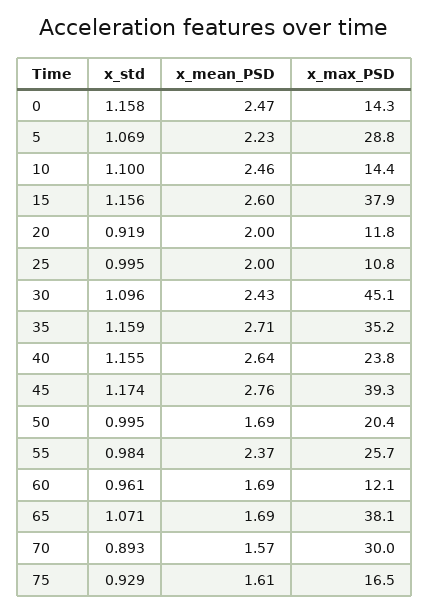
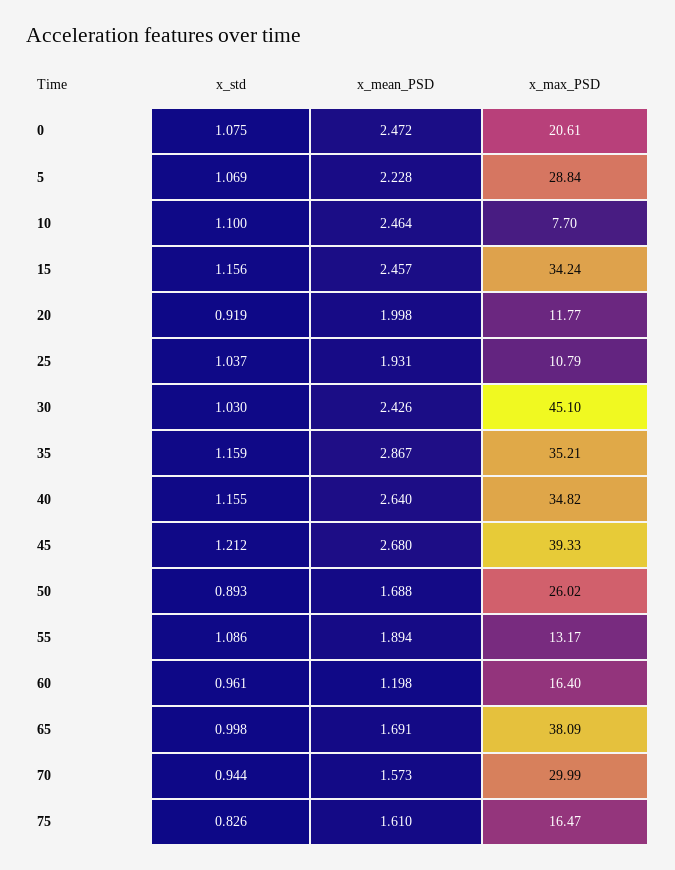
  {
    "x_std": {
-     "0": 1.158,
+     "0": 1.075,
      "5": 1.069,
      "10": 1.1,
      "15": 1.156,
      "20": 0.919,
-     "25": 0.995,
+     "25": 1.037,
-     "30": 1.096,
+     "30": 1.03,
      "35": 1.159,
      "40": 1.155,
-     "45": 1.174,
+     "45": 1.212,
-     "50": 0.995,
+     "50": 0.893,
-     "55": 0.984,
+     "55": 1.086,
      "60": 0.961,
-     "65": 1.071,
+     "65": 0.998,
-     "70": 0.893,
+     "70": 0.944,
-     "75": 0.929
+     "75": 0.826
    },
    "x_mean_PSD": {
      "0": 2.472,
      "5": 2.228,
      "10": 2.464,
-     "15": 2.6,
+     "15": 2.457,
      "20": 1.998,
-     "25": 2,
+     "25": 1.931,
      "30": 2.426,
-     "35": 2.71,
+     "35": 2.867,
      "40": 2.64,
-     "45": 2.76,
+     "45": 2.68,
      "50": 1.688,
-     "55": 2.37,
+     "55": 1.894,
-     "60": 1.69,
+     "60": 1.198,
      "65": 1.691,
      "70": 1.573,
      "75": 1.61
    },
    "x_max_PSD": {
-     "0": 14.3,
+     "0": 20.61,
      "5": 28.84,
-     "10": 14.4,
+     "10": 7.7,
-     "15": 37.9,
+     "15": 34.24,
      "20": 11.77,
      "25": 10.79,
      "30": 45.1,
      "35": 35.21,
-     "40": 23.8,
+     "40": 34.82,
      "45": 39.33,
-     "50": 20.4,
+     "50": 26.02,
-     "55": 25.7,
+     "55": 13.17,
-     "60": 12.1,
+     "60": 16.4,
      "65": 38.09,
      "70": 29.99,
      "75": 16.47
    }
  }

